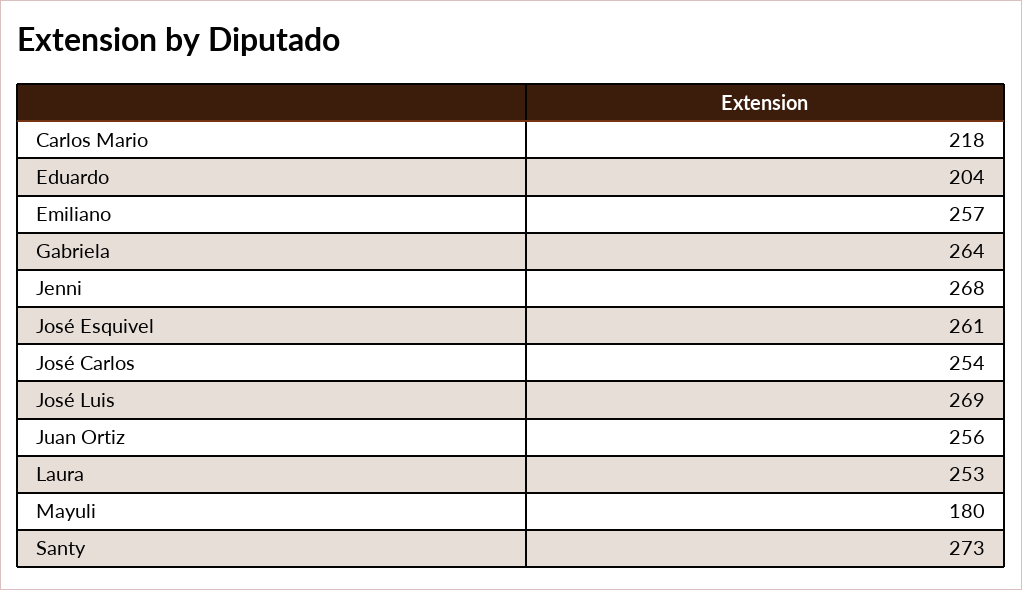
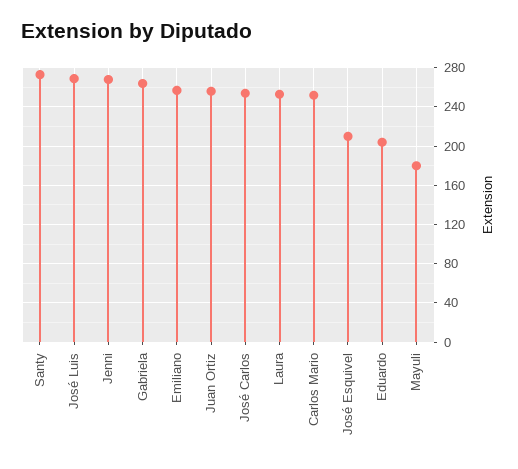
  {
-   "Carlos Mario": 218,
+   "Carlos Mario": 250,
    "Eduardo": 204,
    "Emiliano": 257,
    "Gabriela": 264,
    "Jenni": 268,
-   "José Esquivel": 261,
+   "José Esquivel": 210,
    "José Carlos": 254,
    "José Luis": 269,
    "Juan Ortiz": 256,
    "Laura": 253,
    "Mayuli": 180,
    "Santy": 273
  }

